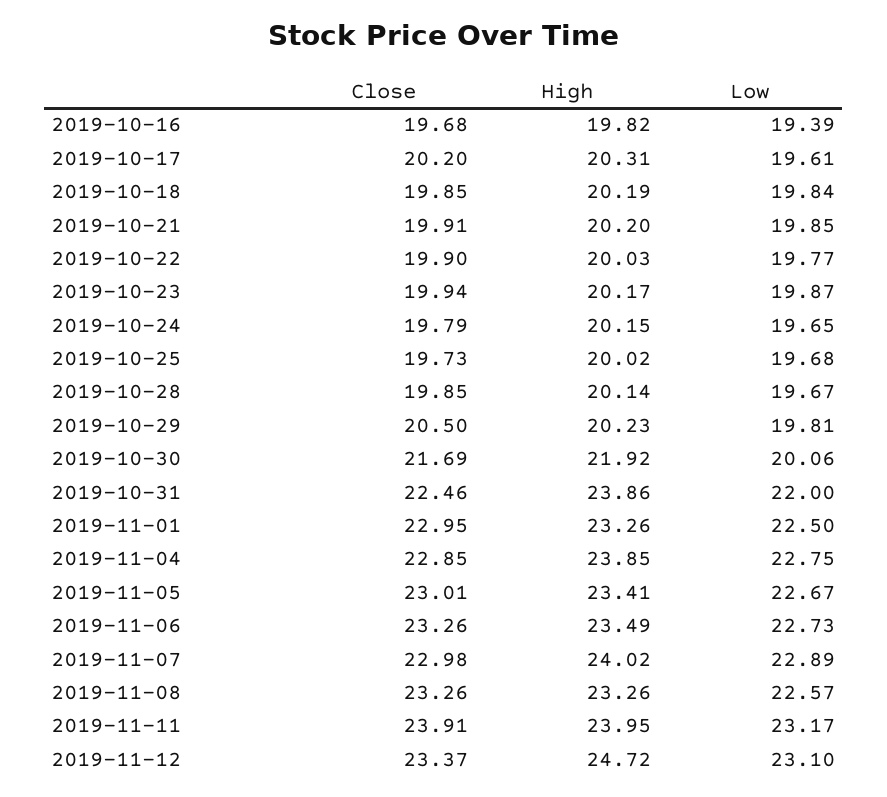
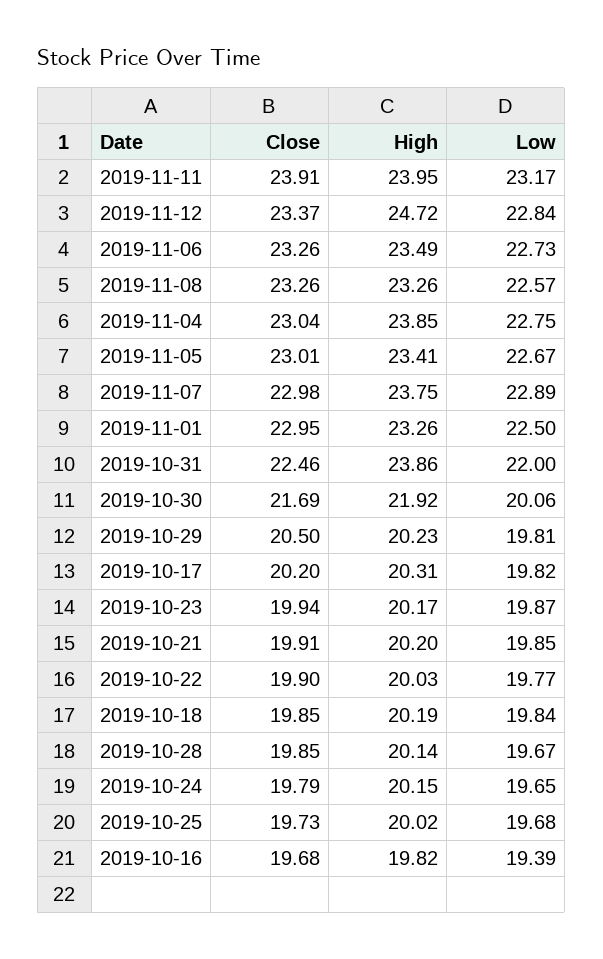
  {
    "Close": {
      "2019-10-16": 19.68,
      "2019-10-17": 20.2,
      "2019-10-18": 19.85,
      "2019-10-21": 19.91,
      "2019-10-22": 19.9,
      "2019-10-23": 19.94,
      "2019-10-24": 19.79,
      "2019-10-25": 19.73,
      "2019-10-28": 19.85,
      "2019-10-29": 20.5,
      "2019-10-30": 21.69,
      "2019-10-31": 22.46,
      "2019-11-01": 22.95,
-     "2019-11-04": 22.85,
+     "2019-11-04": 23.04,
      "2019-11-05": 23.01,
      "2019-11-06": 23.26,
      "2019-11-07": 22.98,
      "2019-11-08": 23.26,
      "2019-11-11": 23.91,
      "2019-11-12": 23.37
    },
    "High": {
      "2019-10-16": 19.82,
      "2019-10-17": 20.31,
      "2019-10-18": 20.19,
      "2019-10-21": 20.2,
      "2019-10-22": 20.03,
      "2019-10-23": 20.17,
      "2019-10-24": 20.15,
      "2019-10-25": 20.02,
      "2019-10-28": 20.14,
      "2019-10-29": 20.23,
      "2019-10-30": 21.92,
      "2019-10-31": 23.86,
      "2019-11-01": 23.26,
      "2019-11-04": 23.85,
      "2019-11-05": 23.41,
      "2019-11-06": 23.49,
-     "2019-11-07": 24.02,
+     "2019-11-07": 23.75,
      "2019-11-08": 23.26,
      "2019-11-11": 23.95,
      "2019-11-12": 24.72
    },
    "Low": {
      "2019-10-16": 19.39,
-     "2019-10-17": 19.61,
+     "2019-10-17": 19.82,
      "2019-10-18": 19.84,
      "2019-10-21": 19.85,
      "2019-10-22": 19.77,
      "2019-10-23": 19.87,
      "2019-10-24": 19.65,
      "2019-10-25": 19.68,
      "2019-10-28": 19.67,
      "2019-10-29": 19.81,
      "2019-10-30": 20.06,
      "2019-10-31": 22,
      "2019-11-01": 22.5,
      "2019-11-04": 22.75,
      "2019-11-05": 22.67,
      "2019-11-06": 22.73,
      "2019-11-07": 22.89,
      "2019-11-08": 22.57,
      "2019-11-11": 23.17,
-     "2019-11-12": 23.1
+     "2019-11-12": 22.84
    }
  }

